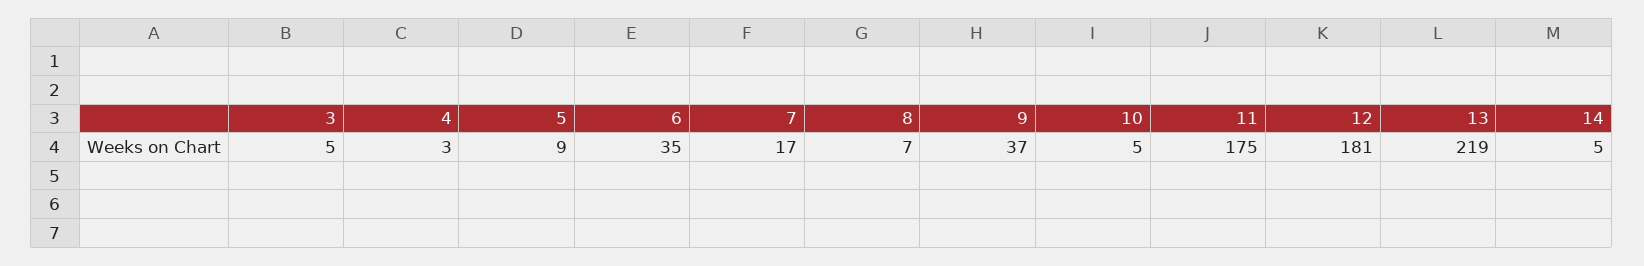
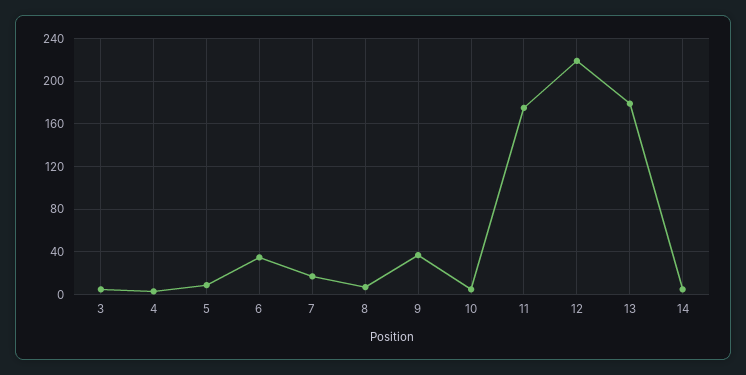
  {
    "3": 5,
    "4": 3,
    "5": 9,
    "6": 35,
    "7": 17,
    "8": 7,
    "9": 37,
    "10": 5,
    "11": 175,
-   "12": 181,
+   "12": 220,
-   "13": 219,
+   "13": 180,
    "14": 5
  }

